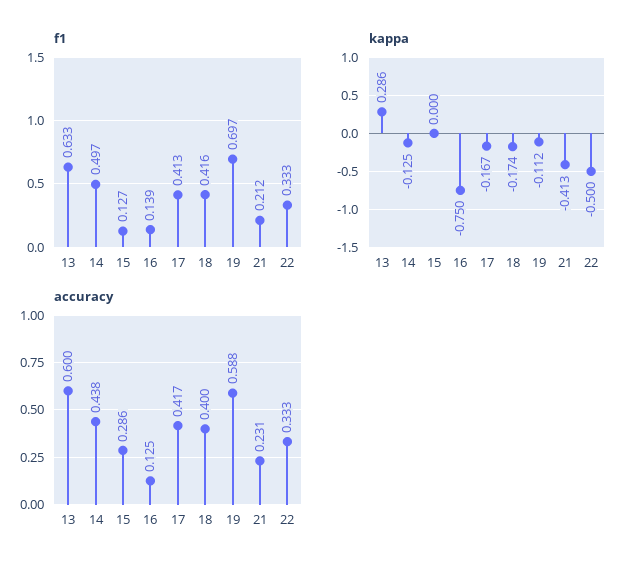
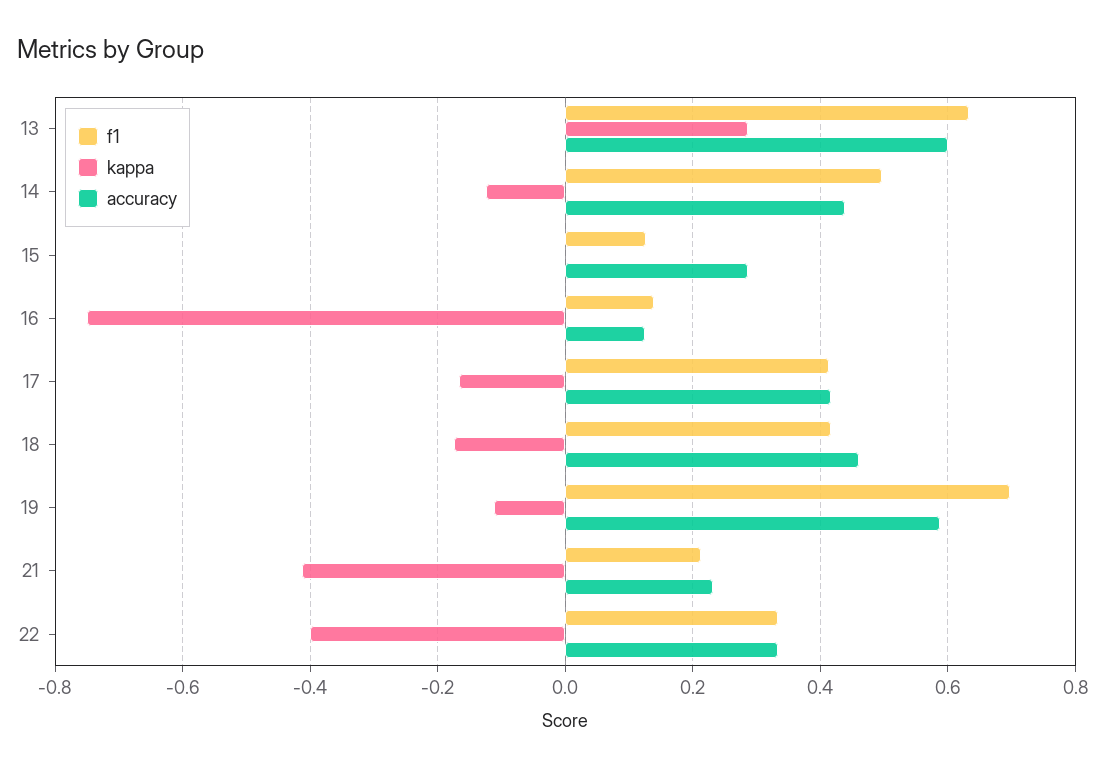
  {
    "f1": {
      "13": 0.633,
      "14": 0.497,
      "15": 0.127,
      "16": 0.139,
      "17": 0.413,
      "18": 0.416,
      "19": 0.697,
      "21": 0.212,
      "22": 0.333
    },
    "kappa": {
      "13": 0.286,
      "14": -0.125,
      "15": 0,
      "16": -0.75,
      "17": -0.167,
      "18": -0.174,
      "19": -0.112,
      "21": -0.413,
-     "22": -0.5
+     "22": -0.4
    },
    "accuracy": {
      "13": 0.6,
      "14": 0.438,
      "15": 0.286,
      "16": 0.125,
      "17": 0.417,
-     "18": 0.4,
+     "18": 0.46,
      "19": 0.588,
      "21": 0.231,
      "22": 0.333
    }
  }

